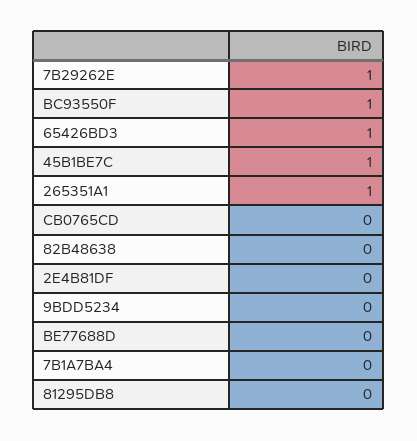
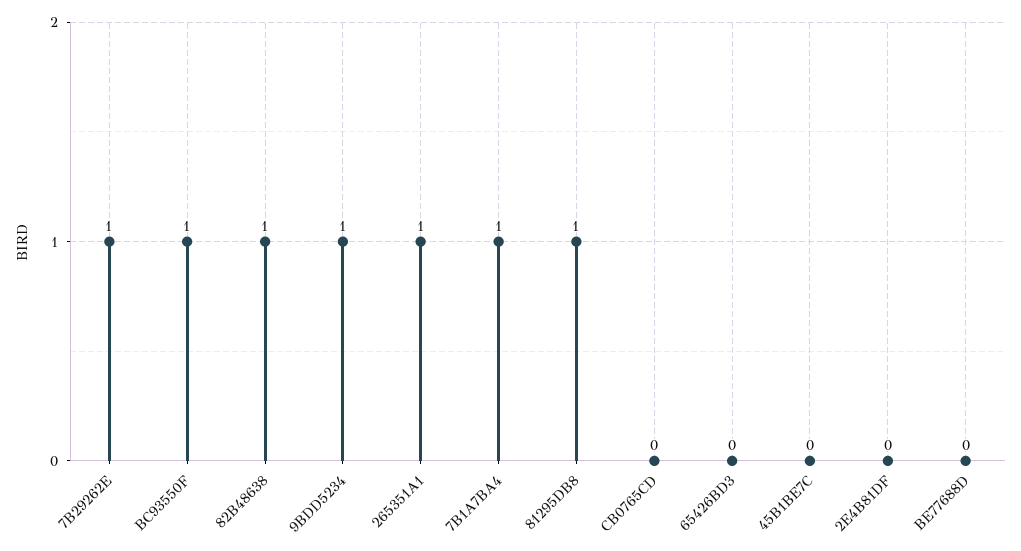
  {
    "7B29262E": 1,
    "BC93550F": 1,
-   "65426BD3": 1,
+   "65426BD3": 0,
-   "45B1BE7C": 1,
+   "45B1BE7C": 0,
    "265351A1": 1,
    "CB0765CD": 0,
-   "82B48638": 0,
+   "82B48638": 1,
    "2E4B81DF": 0,
-   "9BDD5234": 0,
+   "9BDD5234": 1,
    "BE77688D": 0,
-   "7B1A7BA4": 0,
+   "7B1A7BA4": 1,
-   "81295DB8": 0
+   "81295DB8": 1
  }

